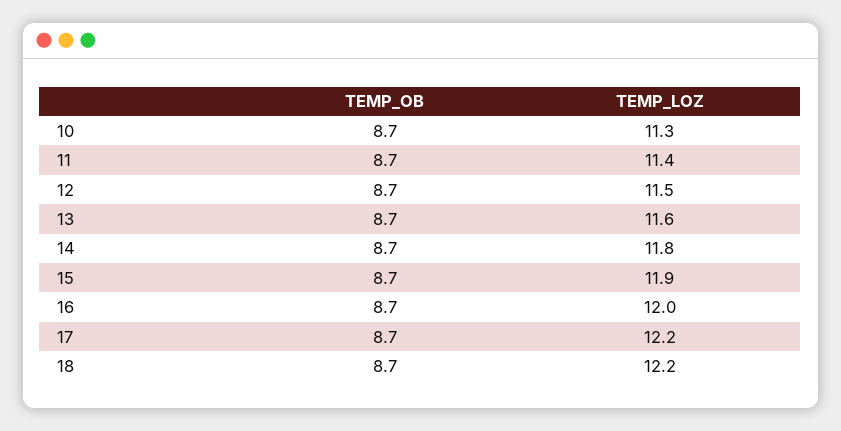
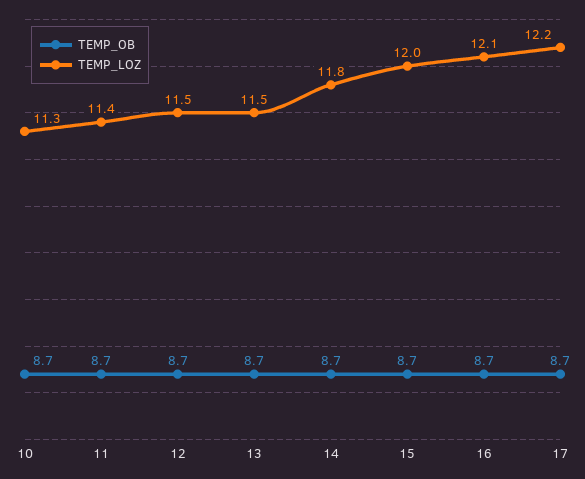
  {
    "TEMP_OB": {
      "10": 8.7,
      "11": 8.7,
      "12": 8.7,
      "13": 8.7,
      "14": 8.7,
      "15": 8.7,
      "16": 8.7,
-     "17": 8.7,
+     "17": 8.7
-     "18": 8.7
    },
    "TEMP_LOZ": {
      "10": 11.3,
      "11": 11.4,
      "12": 11.5,
-     "13": 11.6,
+     "13": 11.5,
      "14": 11.8,
-     "15": 11.9,
+     "15": 12,
-     "16": 12,
+     "16": 12.1,
-     "17": 12.2,
+     "17": 12.2
-     "18": 12.2
    }
  }

